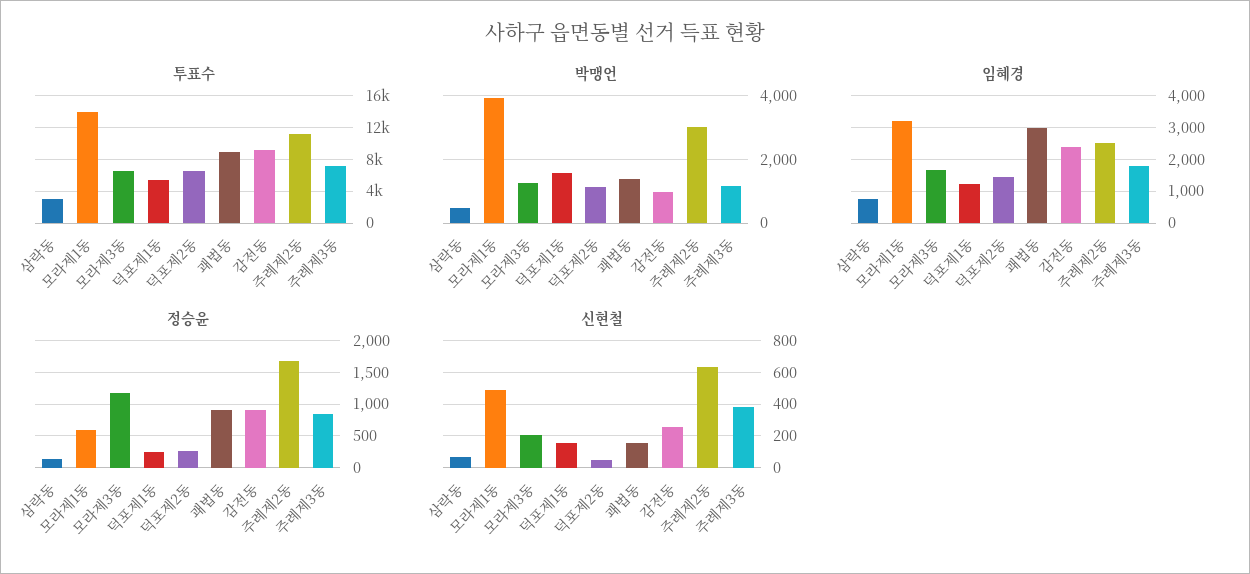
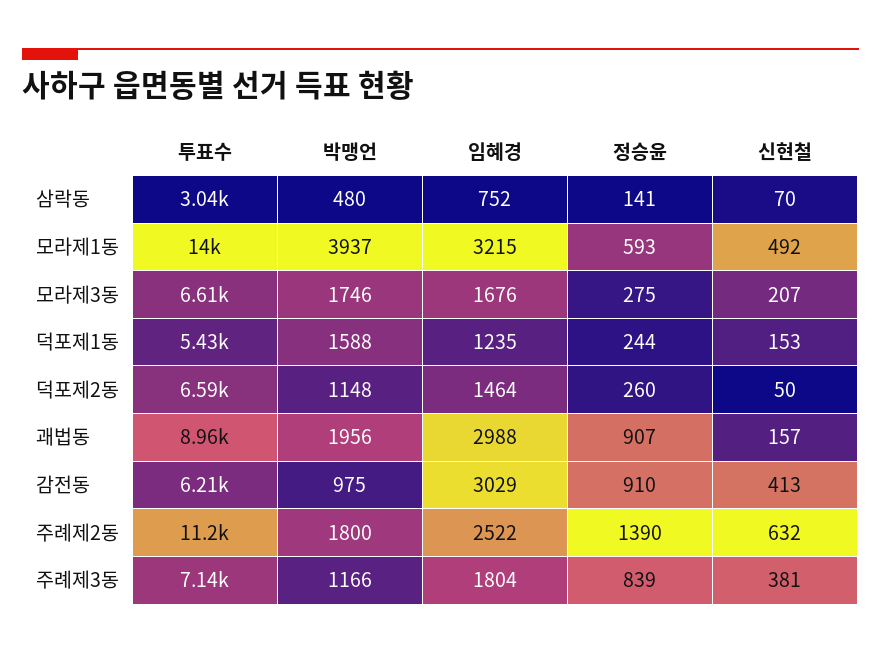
  {
    "투표수": {
      "삼락동": 3040,
      "모라제1동": 14000,
      "모라제3동": 6610,
      "덕포제1동": 5430,
      "덕포제2동": 6590,
      "괘법동": 8960,
-     "감전동": 9000,
+     "감전동": 6210,
      "주례제2동": 11200,
      "주례제3동": 7140
    },
    "박맹언": {
      "삼락동": 480,
      "모라제1동": 3937,
-     "모라제3동": 1200,
+     "모라제3동": 1746,
      "덕포제1동": 1588,
      "덕포제2동": 1148,
-     "괘법동": 1400,
+     "괘법동": 1956,
      "감전동": 975,
-     "주례제2동": 3000,
+     "주례제2동": 1800,
      "주례제3동": 1166
    },
    "임혜경": {
      "삼락동": 752,
      "모라제1동": 3215,
      "모라제3동": 1676,
      "덕포제1동": 1235,
      "덕포제2동": 1464,
      "괘법동": 2988,
-     "감전동": 2400,
+     "감전동": 3029,
      "주례제2동": 2522,
      "주례제3동": 1804
    },
    "정승윤": {
      "삼락동": 141,
      "모라제1동": 593,
-     "모라제3동": 1200,
+     "모라제3동": 275,
      "덕포제1동": 244,
      "덕포제2동": 260,
      "괘법동": 907,
      "감전동": 910,
-     "주례제2동": 1700,
+     "주례제2동": 1390,
      "주례제3동": 839
    },
    "신현철": {
      "삼락동": 70,
      "모라제1동": 492,
      "모라제3동": 207,
      "덕포제1동": 153,
      "덕포제2동": 50,
      "괘법동": 157,
-     "감전동": 250,
+     "감전동": 413,
      "주례제2동": 632,
      "주례제3동": 381
    }
  }

